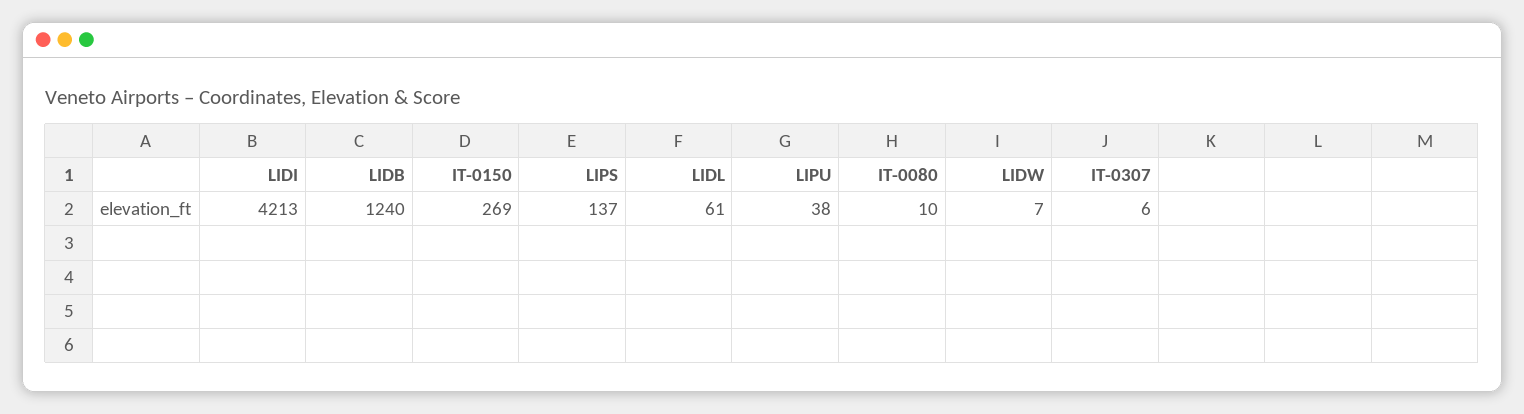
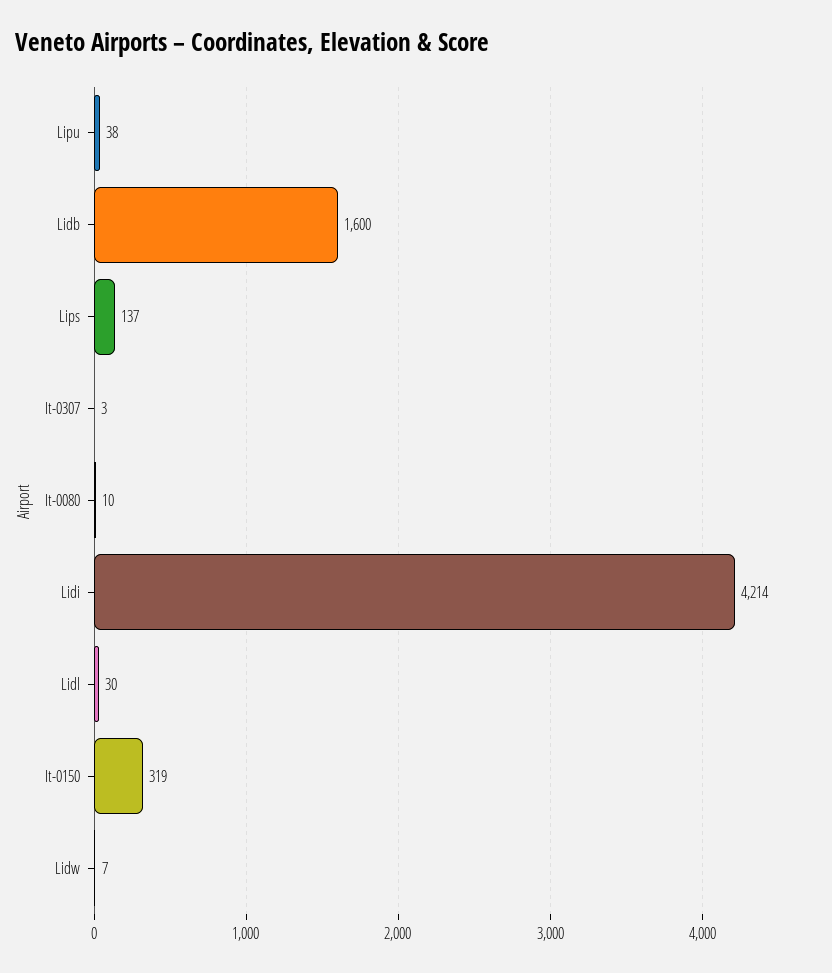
  {
-   "LIDI": 4213,
+   "LIDI": 4214,
-   "LIDB": 1240,
+   "LIDB": 1600,
-   "IT-0150": 269,
+   "IT-0150": 319,
    "LIPS": 137,
-   "LIDL": 61,
+   "LIDL": 30,
    "LIPU": 38,
    "IT-0080": 10,
    "LIDW": 7,
-   "IT-0307": 6
+   "IT-0307": 3
  }

